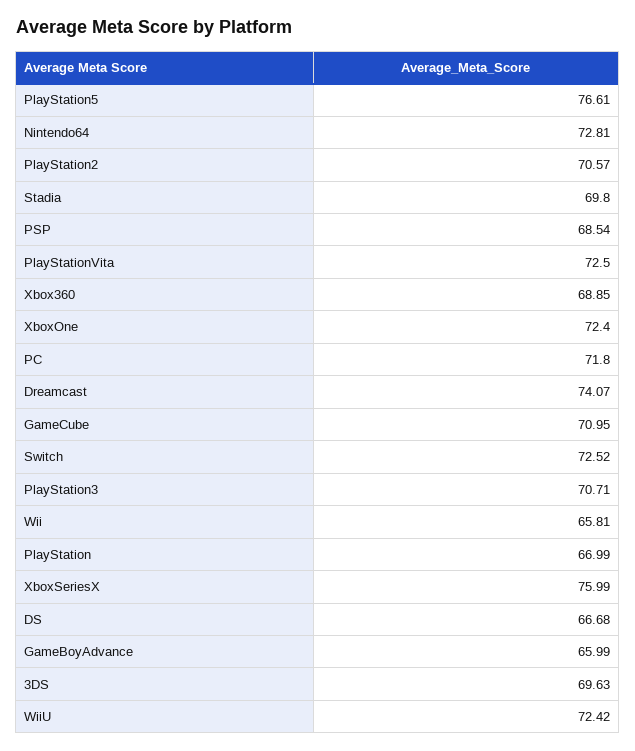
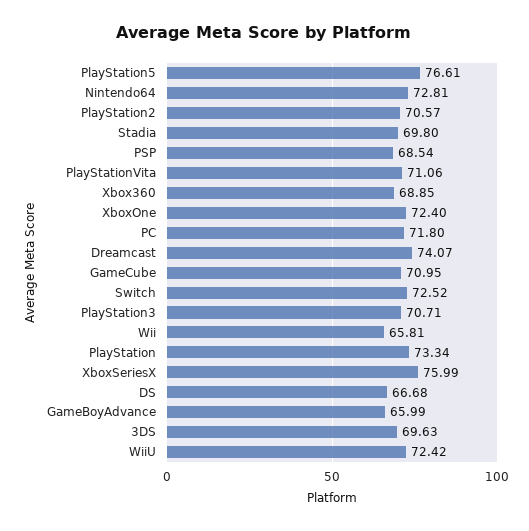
  {
    "PlayStation5": 76.61,
    "Nintendo64": 72.81,
    "PlayStation2": 70.57,
    "Stadia": 69.8,
    "PSP": 68.54,
-   "PlayStationVita": 72.5,
+   "PlayStationVita": 71.06,
    "Xbox360": 68.85,
    "XboxOne": 72.4,
    "PC": 71.8,
    "Dreamcast": 74.07,
    "GameCube": 70.95,
    "Switch": 72.52,
    "PlayStation3": 70.71,
    "Wii": 65.81,
-   "PlayStation": 66.99,
+   "PlayStation": 73.34,
    "XboxSeriesX": 75.99,
    "DS": 66.68,
    "GameBoyAdvance": 65.99,
    "3DS": 69.63,
    "WiiU": 72.42
  }

